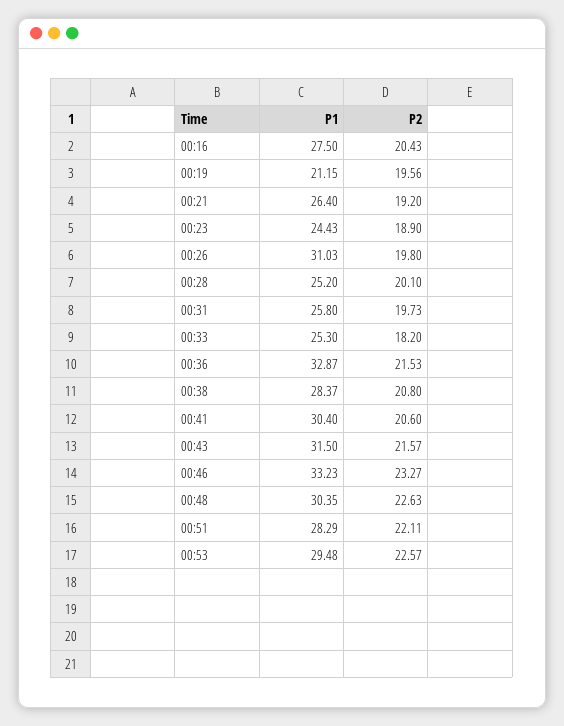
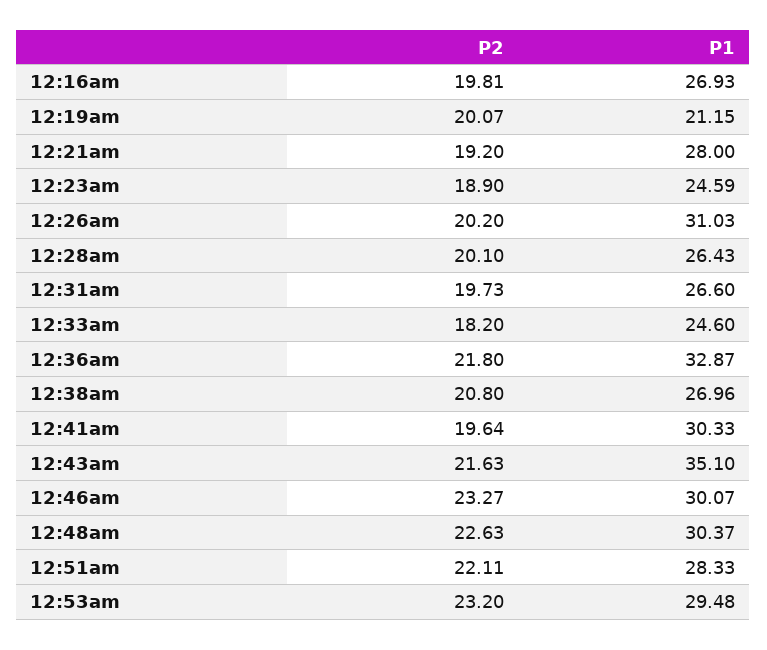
  {
    "P1": {
-     "00:16": 27.5,
+     "00:16": 26.93,
      "00:19": 21.15,
-     "00:21": 26.4,
+     "00:21": 28,
-     "00:23": 24.43,
+     "00:23": 24.59,
      "00:26": 31.03,
-     "00:28": 25.2,
+     "00:28": 26.43,
-     "00:31": 25.8,
+     "00:31": 26.6,
-     "00:33": 25.3,
+     "00:33": 24.6,
      "00:36": 32.87,
-     "00:38": 28.37,
+     "00:38": 26.96,
-     "00:41": 30.4,
+     "00:41": 30.33,
-     "00:43": 31.5,
+     "00:43": 35.1,
-     "00:46": 33.23,
+     "00:46": 30.07,
-     "00:48": 30.35,
+     "00:48": 30.37,
-     "00:51": 28.29,
+     "00:51": 28.33,
      "00:53": 29.48
    },
    "P2": {
-     "00:16": 20.43,
+     "00:16": 19.81,
-     "00:19": 19.56,
+     "00:19": 20.07,
      "00:21": 19.2,
      "00:23": 18.9,
-     "00:26": 19.8,
+     "00:26": 20.2,
      "00:28": 20.1,
      "00:31": 19.73,
      "00:33": 18.2,
-     "00:36": 21.53,
+     "00:36": 21.8,
      "00:38": 20.8,
-     "00:41": 20.6,
+     "00:41": 19.64,
-     "00:43": 21.57,
+     "00:43": 21.63,
      "00:46": 23.27,
      "00:48": 22.63,
      "00:51": 22.11,
-     "00:53": 22.57
+     "00:53": 23.2
    }
  }

